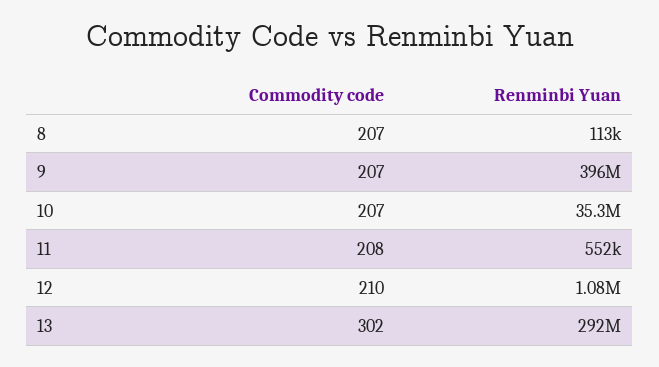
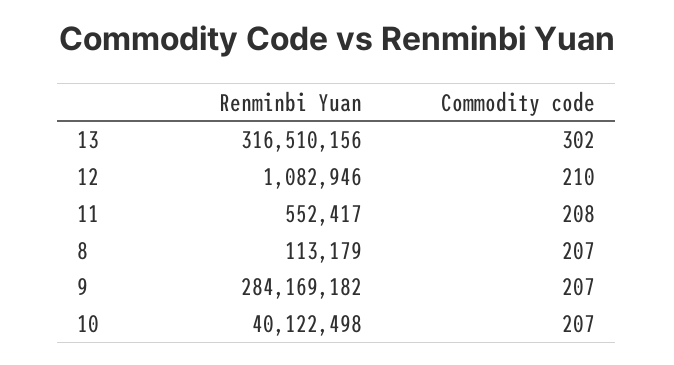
  {
    "Commodity code": {
      "8": 207,
      "9": 207,
      "10": 207,
      "11": 208,
      "12": 210,
      "13": 302
    },
    "Renminbi Yuan": {
      "8": 113179,
-     "9": 396000000,
+     "9": 284169182,
-     "10": 35300000,
+     "10": 40122498,
      "11": 552417,
      "12": 1082946,
-     "13": 292000000
+     "13": 316510156
    }
  }

